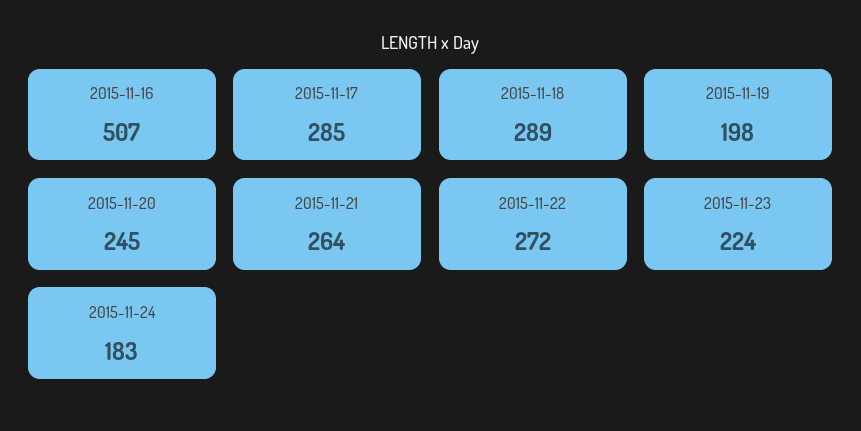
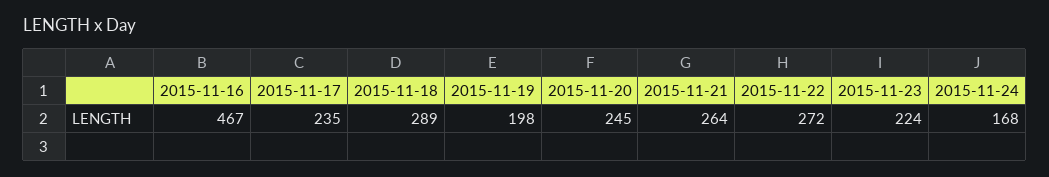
  {
-   "2015-11-16": 507,
+   "2015-11-16": 467,
-   "2015-11-17": 285,
+   "2015-11-17": 235,
    "2015-11-18": 289,
    "2015-11-19": 198,
    "2015-11-20": 245,
    "2015-11-21": 264,
    "2015-11-22": 272,
    "2015-11-23": 224,
-   "2015-11-24": 183
+   "2015-11-24": 168
  }

